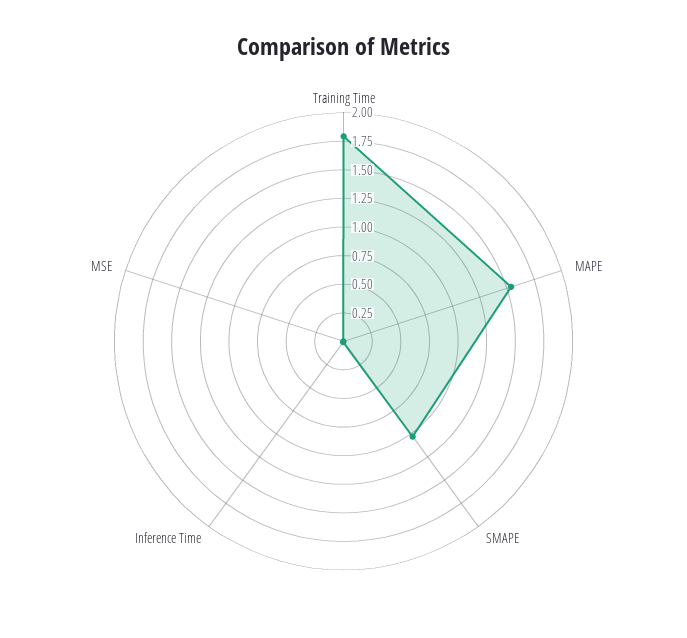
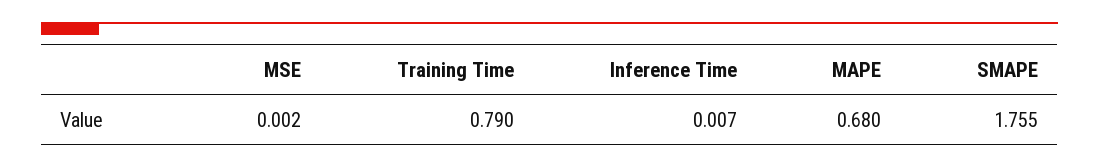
  {
-   "Training Time": 1.75,
+   "Training Time": 0.79,
-   "MAPE": 1.5,
+   "MAPE": 0.68,
-   "SMAPE": 1,
+   "SMAPE": 1.755,
    "Inference Time": 0.007,
    "MSE": 0.002
  }

